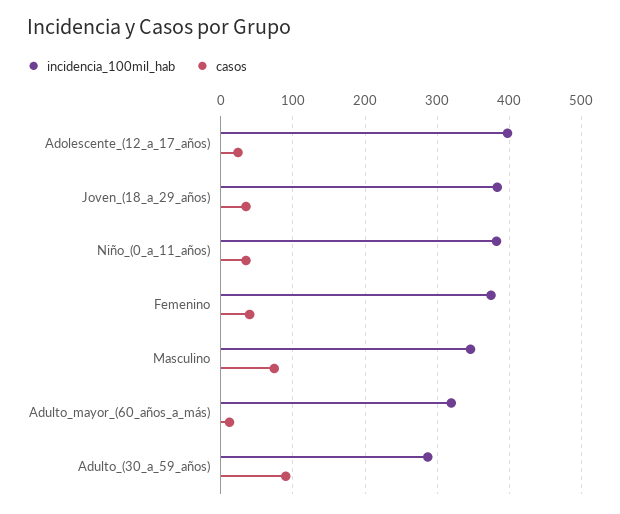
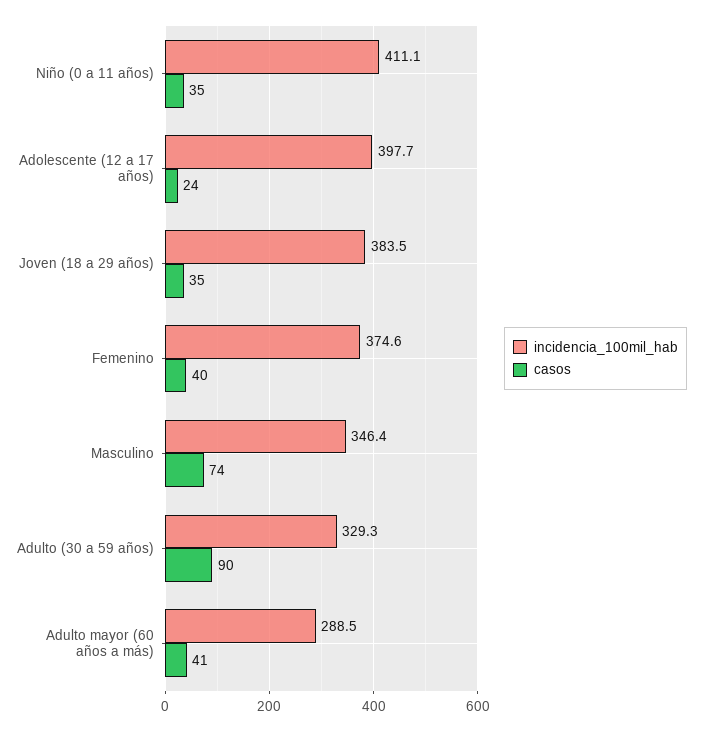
  {
    "incidencia_100mil_hab": {
      "Adolescente_(12_a_17_años)": 397.7,
      "Joven_(18_a_29_años)": 383.5,
-     "Niño_(0_a_11_años)": 380,
+     "Niño_(0_a_11_años)": 411.1,
      "Femenino": 374.6,
      "Masculino": 346.4,
-     "Adulto_mayor_(60_años_a_más)": 320,
+     "Adulto_mayor_(60_años_a_más)": 288.5,
-     "Adulto_(30_a_59_años)": 290
+     "Adulto_(30_a_59_años)": 329.3
    },
    "casos": {
      "Adolescente_(12_a_17_años)": 24,
      "Joven_(18_a_29_años)": 35,
      "Niño_(0_a_11_años)": 35,
      "Femenino": 40,
      "Masculino": 74,
-     "Adulto_mayor_(60_años_a_más)": 10,
+     "Adulto_mayor_(60_años_a_más)": 41,
      "Adulto_(30_a_59_años)": 90
    }
  }

